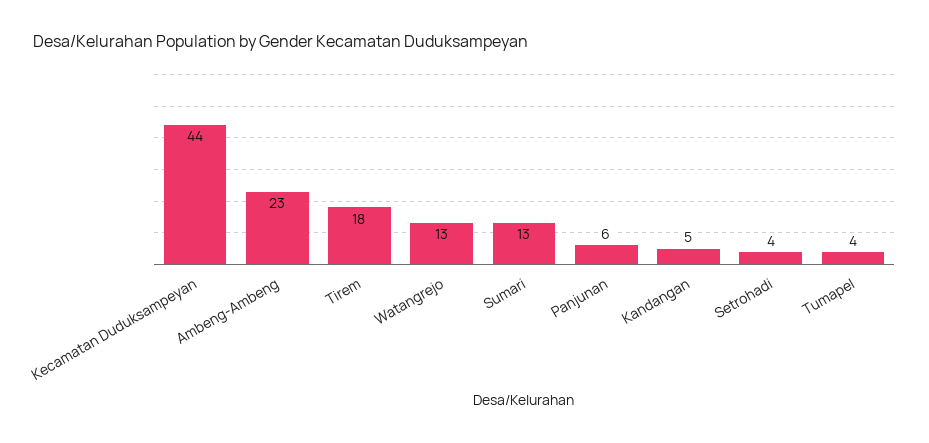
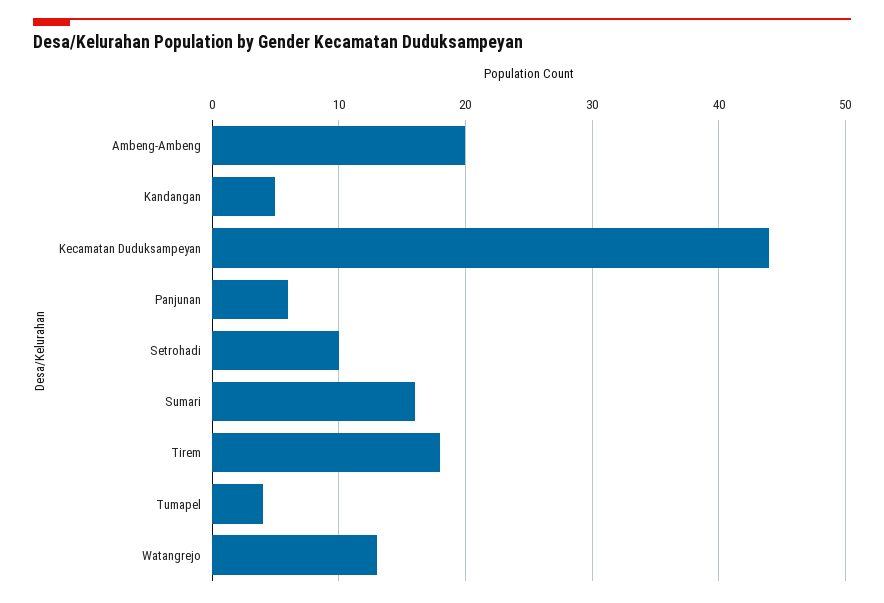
  {
    "Kecamatan Duduksampeyan": 44,
-   "Ambeng-Ambeng": 23,
+   "Ambeng-Ambeng": 20,
    "Tirem": 18,
    "Watangrejo": 13,
-   "Sumari": 13,
+   "Sumari": 16,
    "Panjunan": 6,
    "Kandangan": 5,
-   "Setrohadi": 4,
+   "Setrohadi": 10,
    "Tumapel": 4
  }

